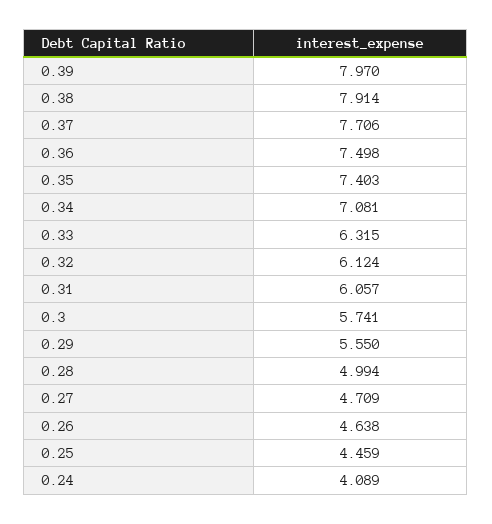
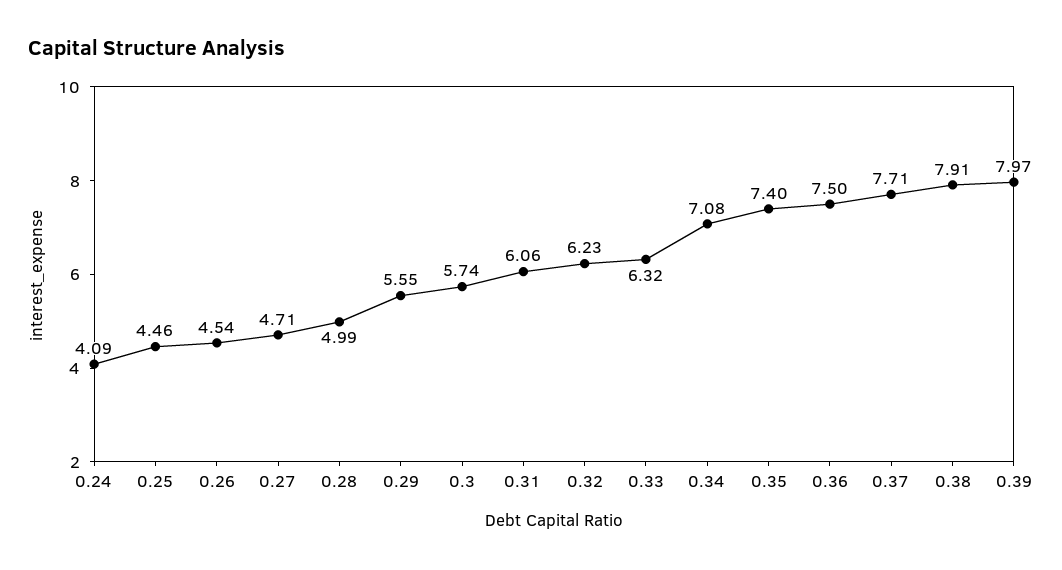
  {
    "0.39": 7.97,
    "0.38": 7.914,
    "0.37": 7.706,
    "0.36": 7.498,
    "0.35": 7.403,
    "0.34": 7.081,
    "0.33": 6.315,
-   "0.32": 6.124,
+   "0.32": 6.23,
    "0.31": 6.057,
    "0.3": 5.741,
    "0.29": 5.55,
    "0.28": 4.994,
    "0.27": 4.709,
-   "0.26": 4.638,
+   "0.26": 4.54,
    "0.25": 4.459,
    "0.24": 4.089
  }

